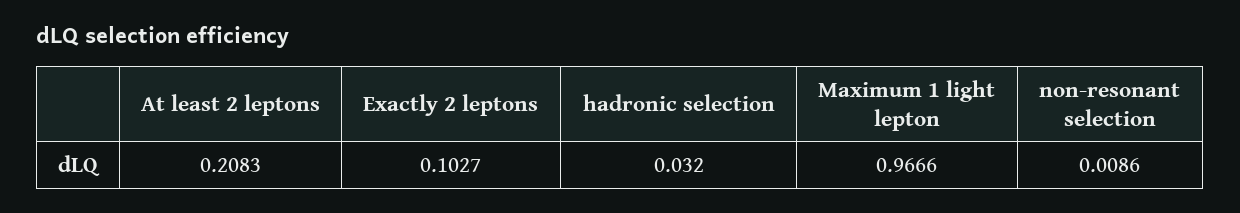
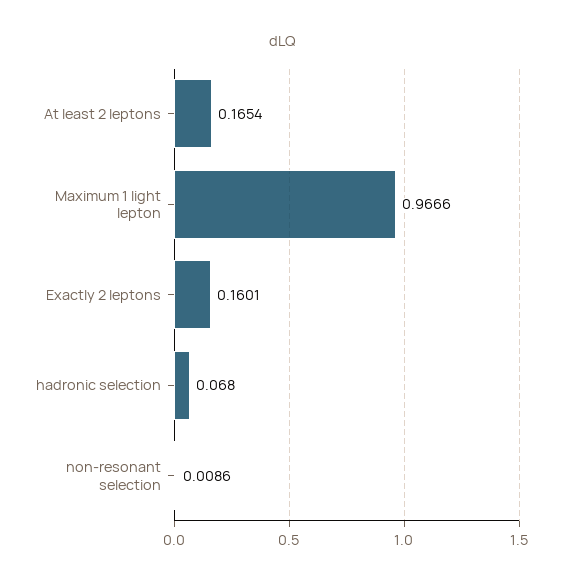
  {
-   "At least 2 leptons": 0.2083,
+   "At least 2 leptons": 0.1654,
-   "Exactly 2 leptons": 0.1027,
+   "Exactly 2 leptons": 0.1601,
-   "hadronic selection": 0.032,
+   "hadronic selection": 0.068,
    "Maximum 1 light lepton": 0.9666,
    "non-resonant selection": 0.0086
  }

